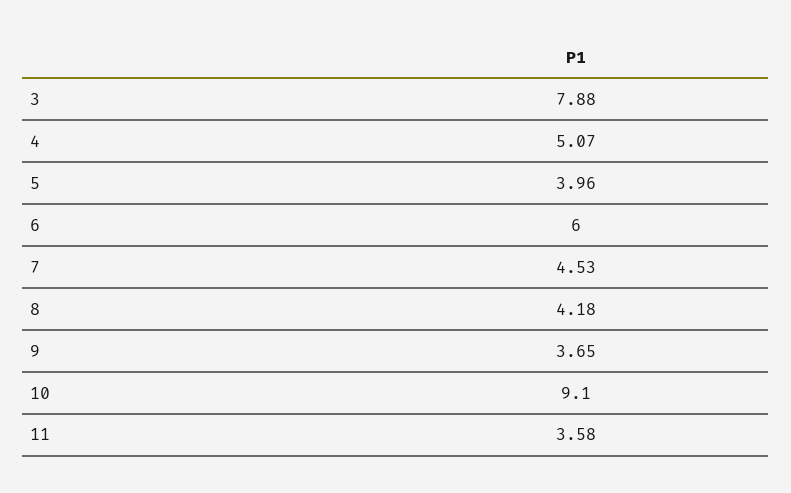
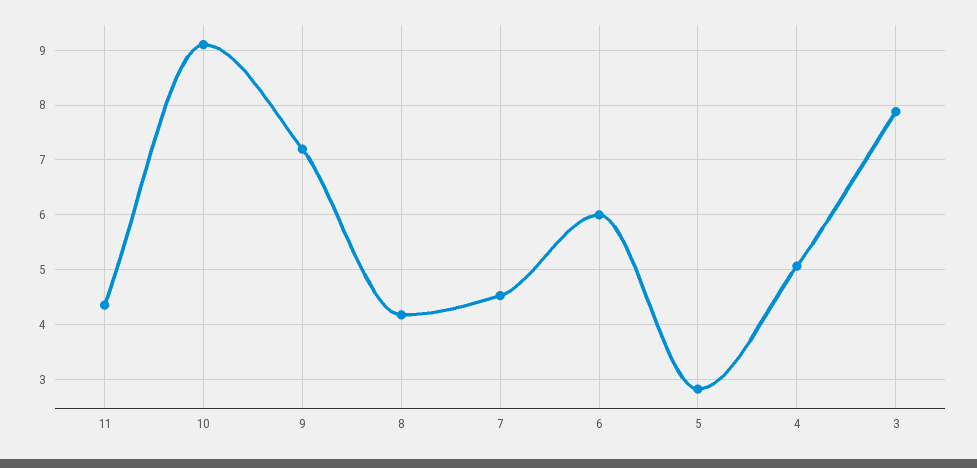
  {
    "3": 7.88,
    "4": 5.07,
-   "5": 3.96,
+   "5": 2.8,
    "6": 6,
    "7": 4.53,
    "8": 4.18,
-   "9": 3.65,
+   "9": 7.2,
    "10": 9.1,
-   "11": 3.58
+   "11": 4.4
  }

